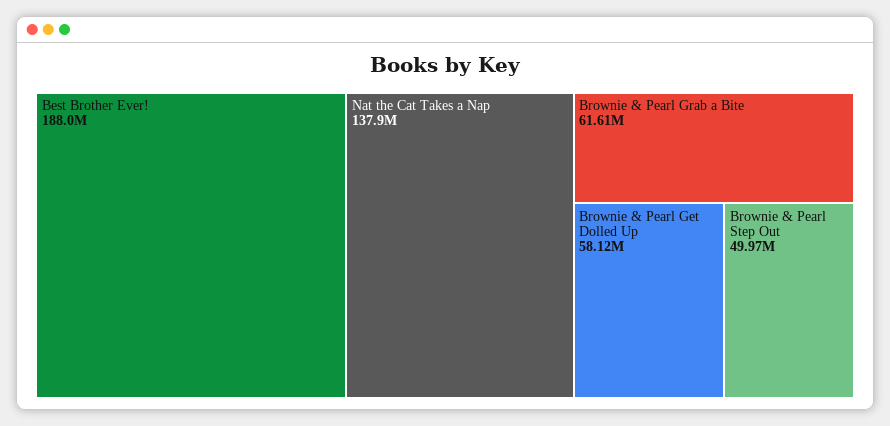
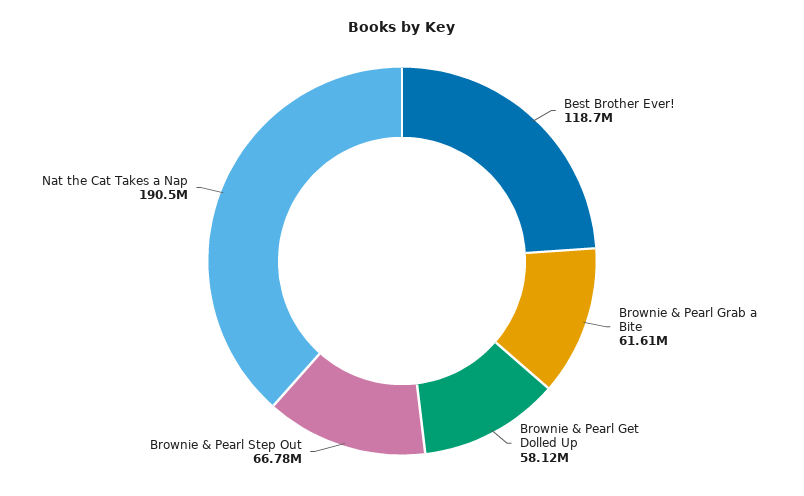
  {
-   "Best Brother Ever!": 188000000,
+   "Best Brother Ever!": 118700000,
-   "Nat the Cat Takes a Nap": 137900000,
+   "Nat the Cat Takes a Nap": 190500000,
    "Brownie & Pearl Grab a Bite": 61610000,
    "Brownie & Pearl Get Dolled Up": 58120000,
-   "Brownie & Pearl Step Out": 49970000
+   "Brownie & Pearl Step Out": 66780000
  }

